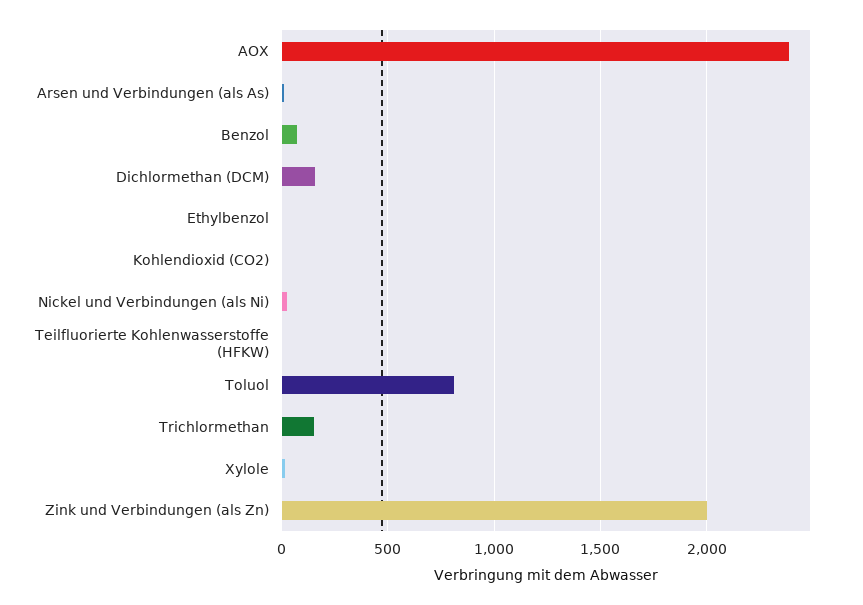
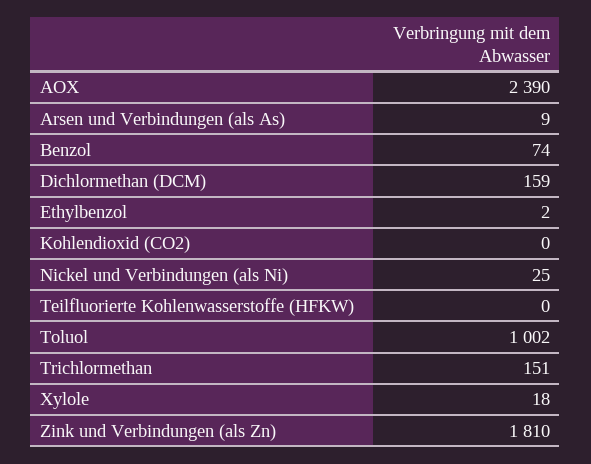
  {
    "AOX": 2390,
    "Arsen und Verbindungen (als As)": 9,
    "Benzol": 74,
    "Dichlormethan (DCM)": 159,
    "Ethylbenzol": 2,
    "Kohlendioxid (CO2)": 0,
    "Nickel und Verbindungen (als Ni)": 25,
    "Teilfluorierte Kohlenwasserstoffe (HFKW)": 0,
-   "Toluol": 800,
+   "Toluol": 1002,
    "Trichlormethan": 151,
    "Xylole": 18,
-   "Zink und Verbindungen (als Zn)": 2000
+   "Zink und Verbindungen (als Zn)": 1810
  }

